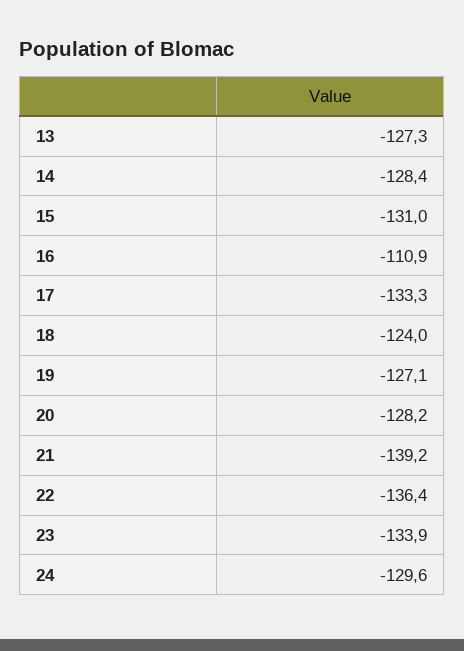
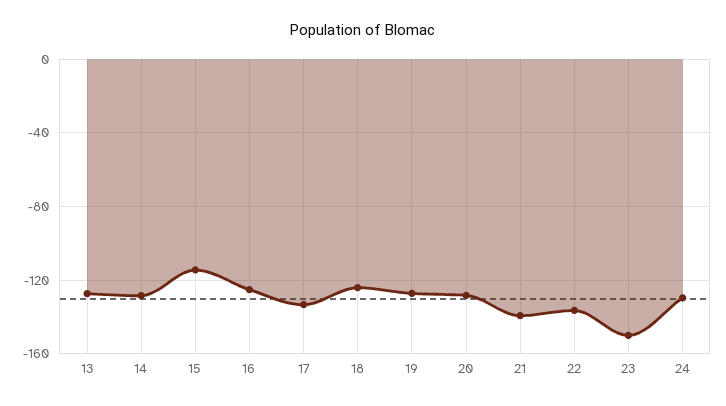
  {
    "13": -127.3,
    "14": -128.4,
-   "15": -131,
+   "15": -115,
-   "16": -110.9,
+   "16": -125,
    "17": -133.3,
    "18": -124,
    "19": -127.1,
    "20": -128.2,
    "21": -139.2,
    "22": -136.4,
-   "23": -133.9,
+   "23": -150,
    "24": -129.6
  }

